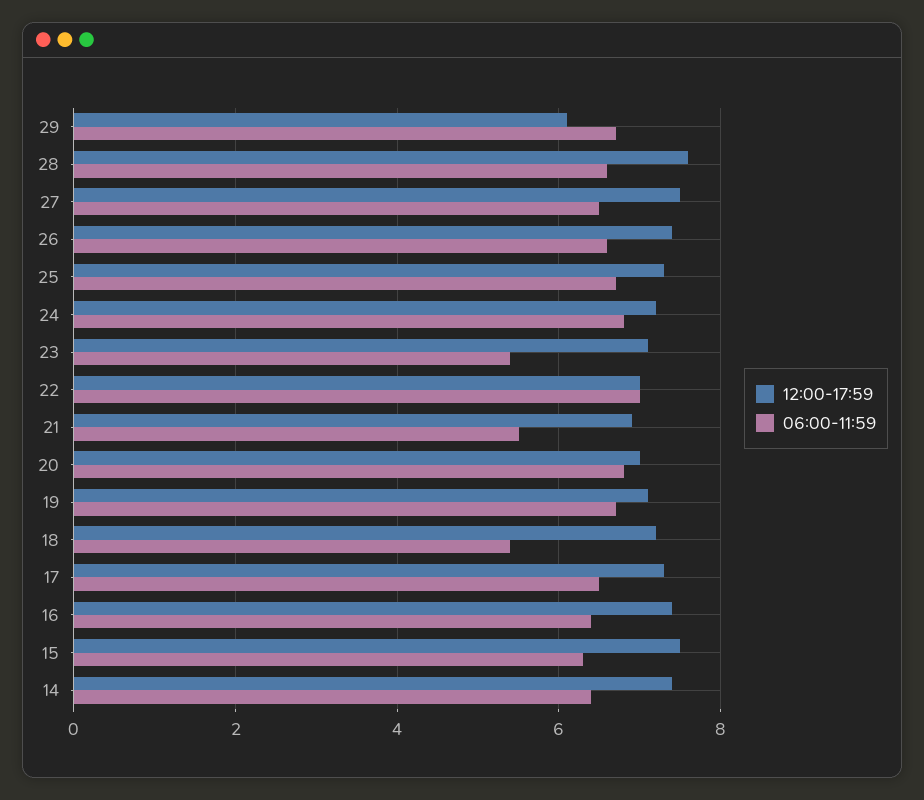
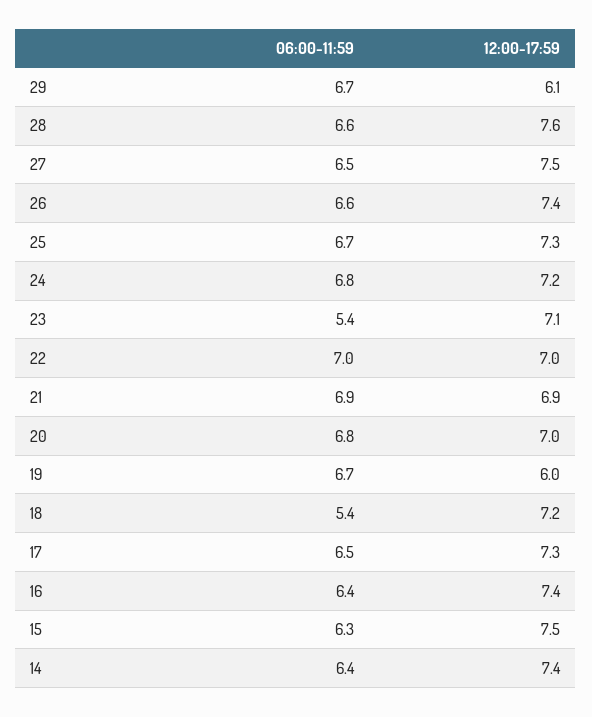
  {
    "12:00-17:59": {
      "29": 6.1,
      "28": 7.6,
      "27": 7.5,
      "26": 7.4,
      "25": 7.3,
      "24": 7.2,
      "23": 7.1,
      "22": 7,
      "21": 6.9,
      "20": 7,
-     "19": 7,
+     "19": 6,
      "18": 7.2,
      "17": 7.3,
      "16": 7.4,
      "15": 7.5,
      "14": 7.4
    },
    "06:00-11:59": {
      "29": 6.7,
      "28": 6.6,
      "27": 6.5,
      "26": 6.6,
      "25": 6.7,
      "24": 6.8,
      "23": 5.4,
      "22": 7,
-     "21": 5.5,
+     "21": 6.9,
      "20": 6.8,
      "19": 6.7,
      "18": 5.4,
      "17": 6.5,
      "16": 6.4,
      "15": 6.3,
      "14": 6.4
    }
  }

